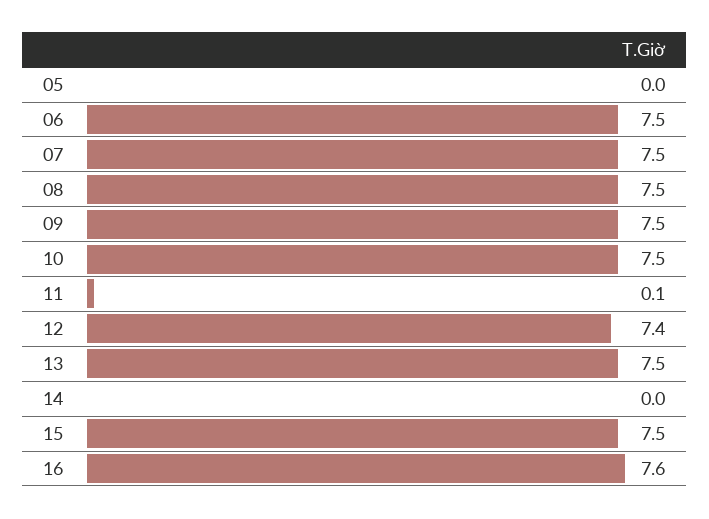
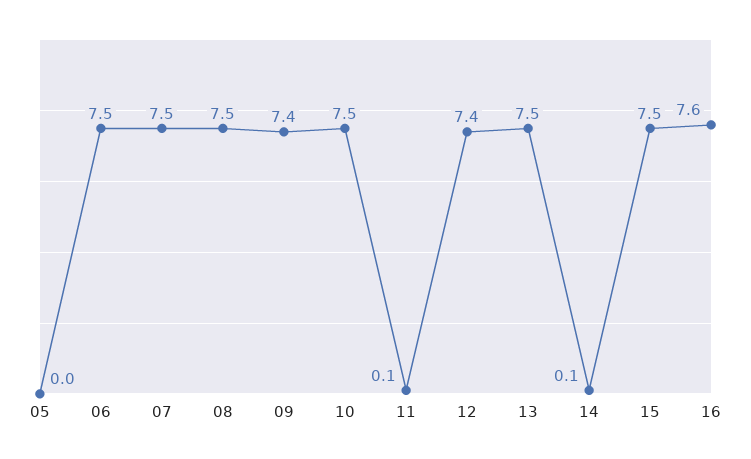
  {
    "05": 0,
    "06": 7.5,
    "07": 7.5,
    "08": 7.5,
-   "09": 7.5,
+   "09": 7.4,
    "10": 7.5,
    "11": 0.1,
    "12": 7.4,
    "13": 7.5,
-   "14": 0,
+   "14": 0.1,
    "15": 7.5,
    "16": 7.6
  }

